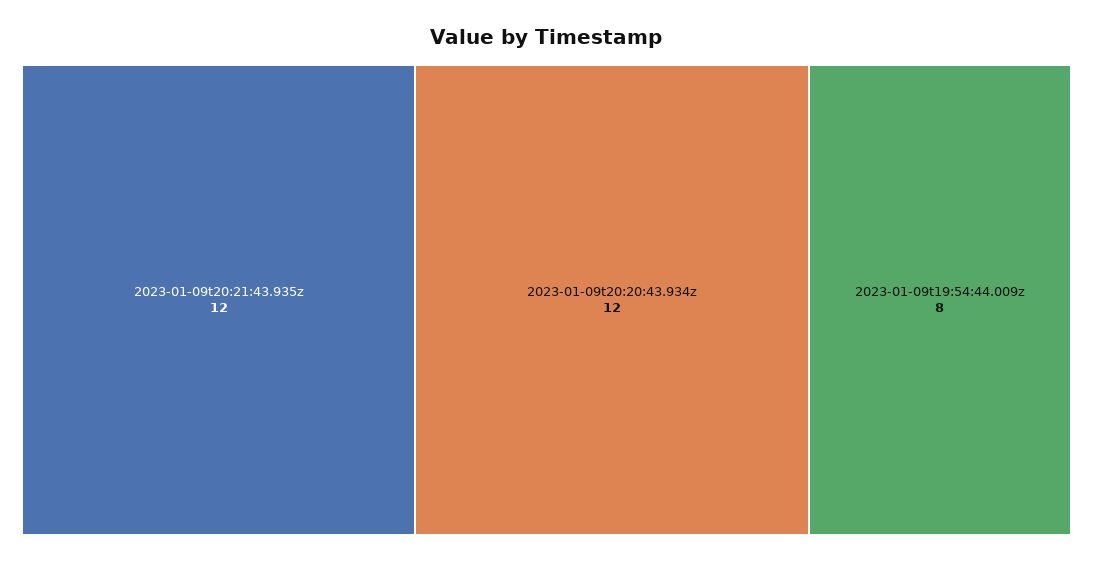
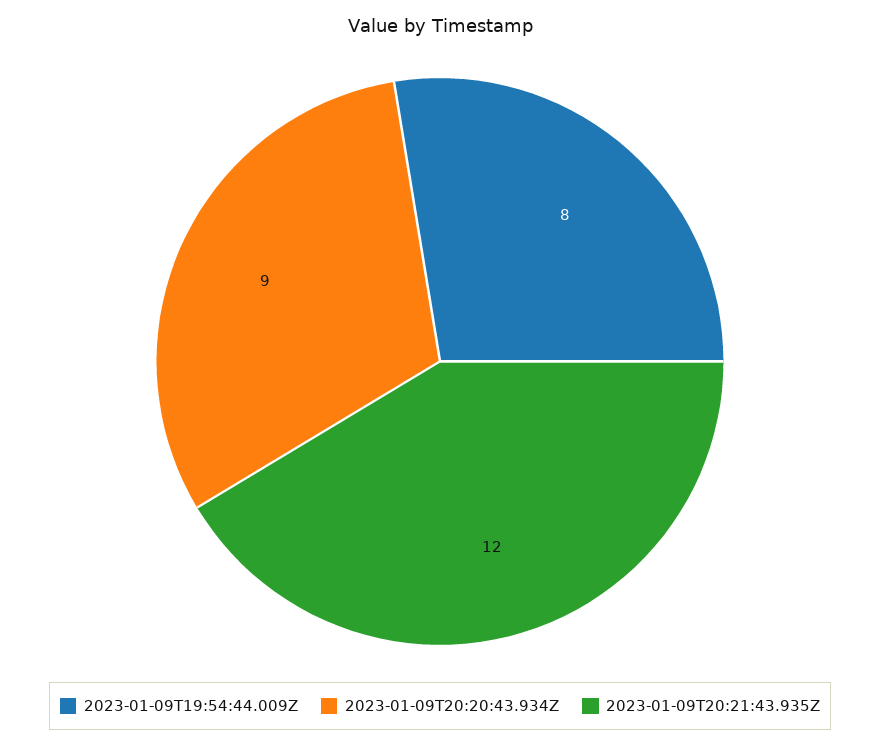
  {
    "2023-01-09t20:21:43.935z": 12,
-   "2023-01-09t20:20:43.934z": 12,
+   "2023-01-09t20:20:43.934z": 9,
    "2023-01-09t19:54:44.009z": 8
  }

